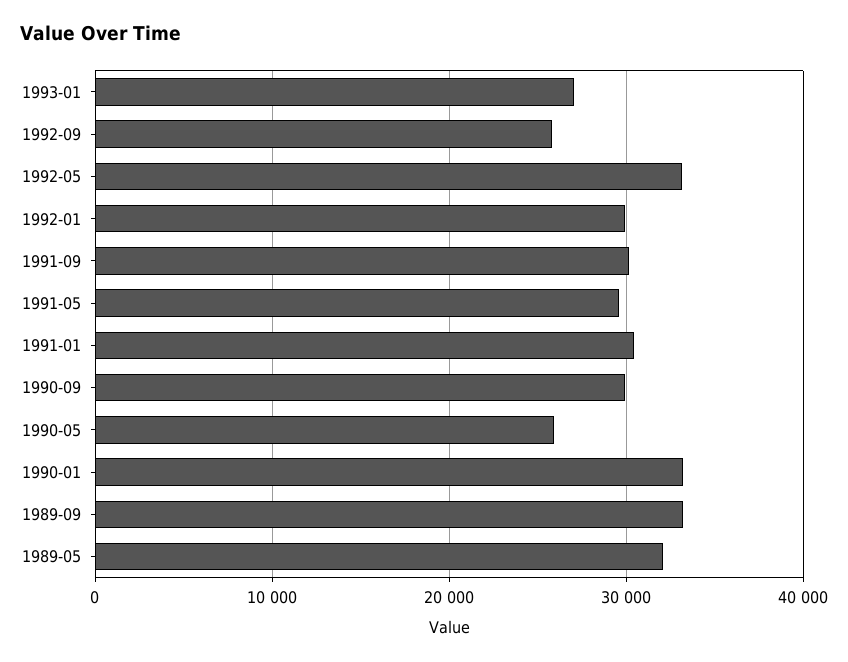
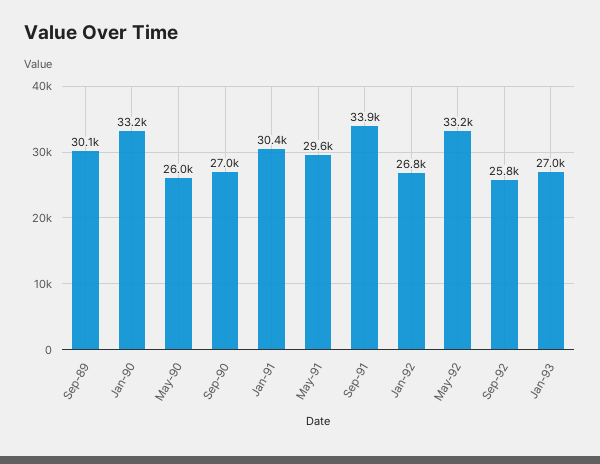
  {
    "1993-01": 27000,
    "1992-09": 25800,
    "1992-05": 33200,
-   "1992-01": 30000,
+   "1992-01": 26800,
-   "1991-09": 30000,
+   "1991-09": 33900,
    "1991-05": 29600,
    "1991-01": 30400,
-   "1990-09": 30000,
+   "1990-09": 27000,
    "1990-05": 26000,
    "1990-01": 33200,
-   "1989-09": 33000,
+   "1989-09": 30100
-   "1989-05": 32000
  }

